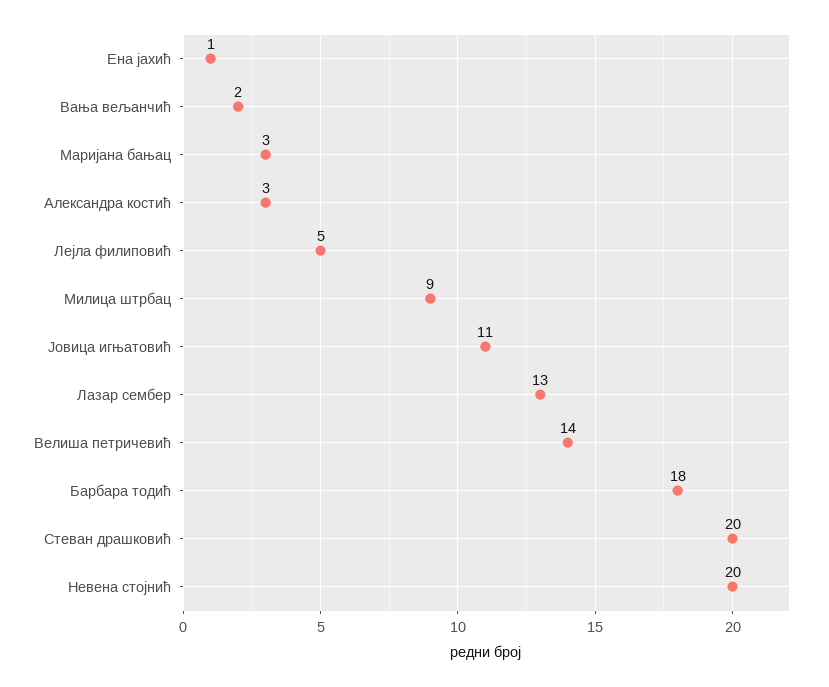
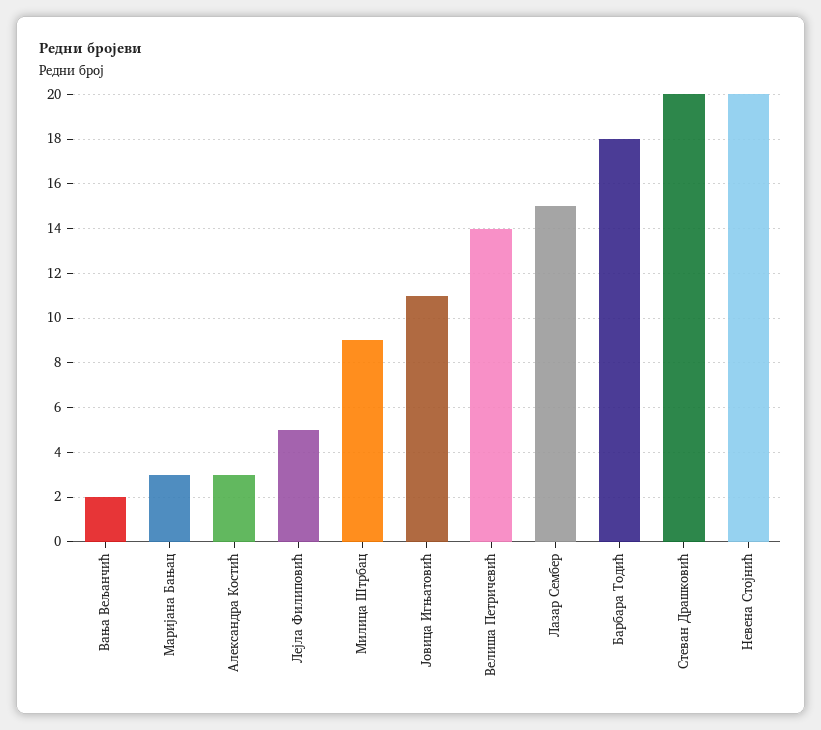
  {
-   "Ена јахић": 1,
    "Вања вељанчић": 2,
    "Маријана бањац": 3,
    "Александра костић": 3,
    "Лејла филиповић": 5,
    "Милица штрбац": 9,
    "Јовица игњатовић": 11,
-   "Лазар сембер": 13,
+   "Лазар сембер": 15,
    "Велиша петричевић": 14,
    "Барбара тодић": 18,
    "Стеван драшковић": 20,
    "Невена стојнић": 20
  }

